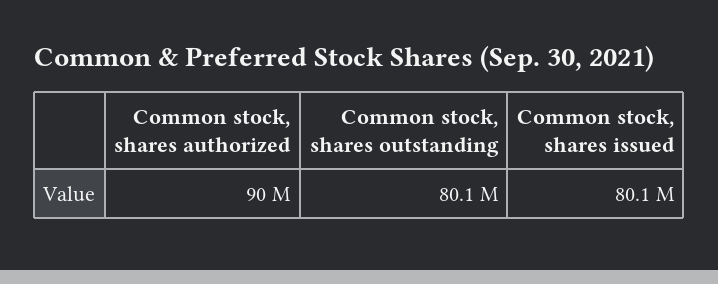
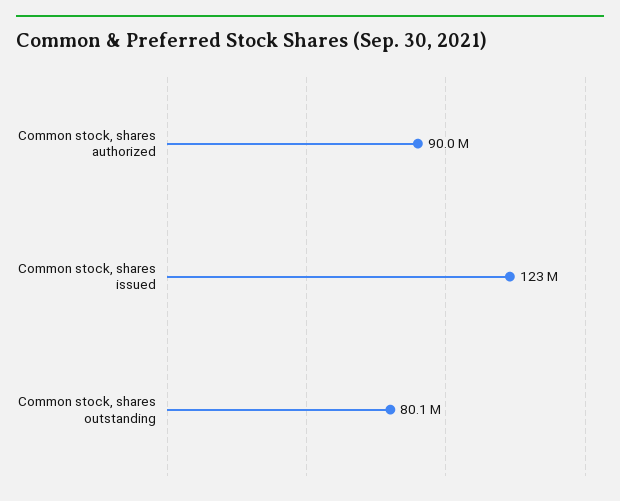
  {
    "Common stock, shares authorized": 90000000,
    "Common stock, shares outstanding": 80100000,
-   "Common stock, shares issued": 80100000
+   "Common stock, shares issued": 123000000
  }

